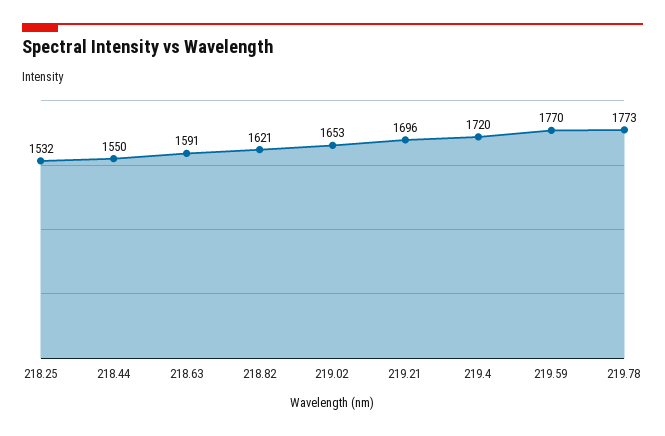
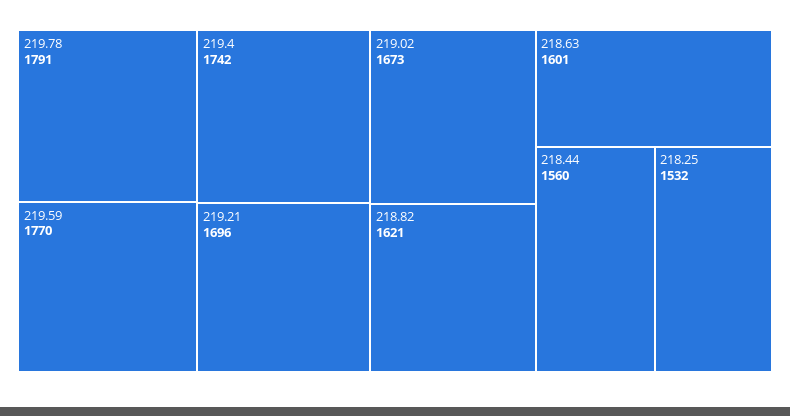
  {
    "218.25": 1532,
-   "218.44": 1550,
+   "218.44": 1560,
-   "218.63": 1591,
+   "218.63": 1601,
    "218.82": 1621,
-   "219.02": 1653,
+   "219.02": 1673,
    "219.21": 1696,
-   "219.4": 1720,
+   "219.4": 1742,
    "219.59": 1770,
-   "219.78": 1773
+   "219.78": 1791
  }

